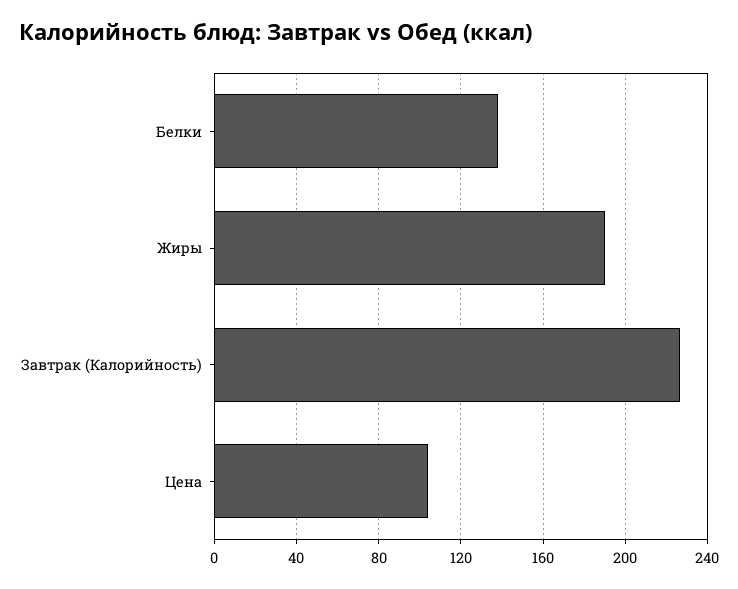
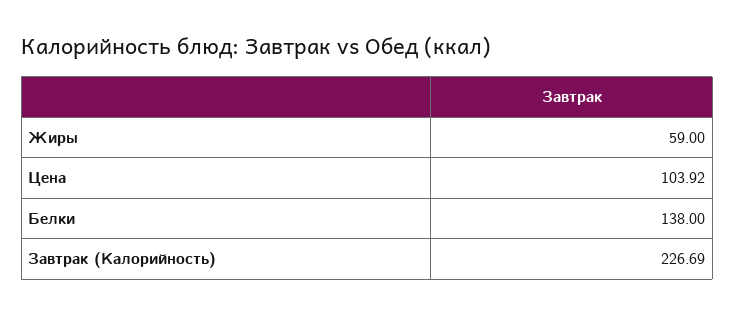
  {
    "Белки": 138,
-   "Жиры": 190,
+   "Жиры": 59,
    "Завтрак (Калорийность)": 226.69,
    "Цена": 103.92
  }

